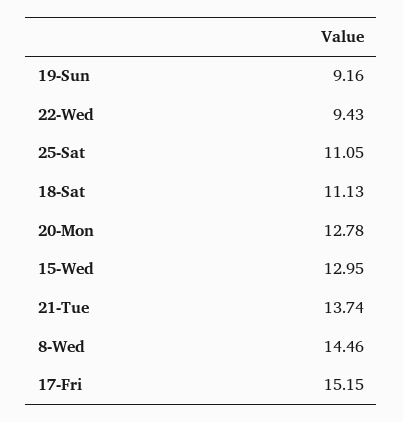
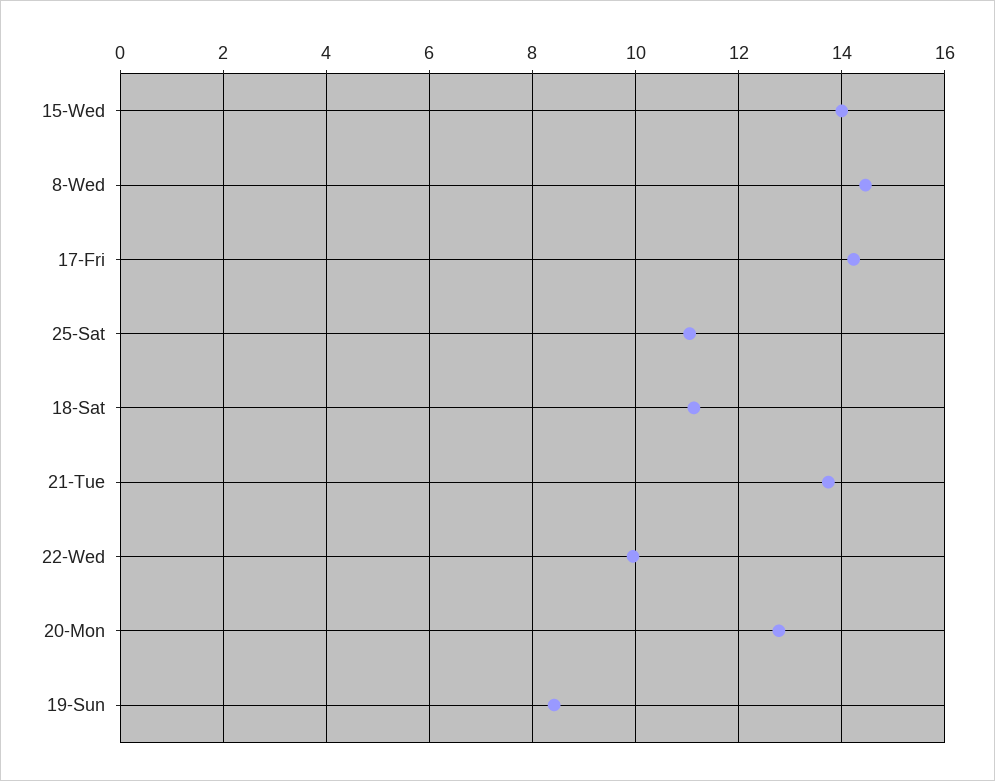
  {
-   "19-Sun": 9.16,
+   "19-Sun": 8.4,
-   "22-Wed": 9.43,
+   "22-Wed": 10,
    "25-Sat": 11.05,
    "18-Sat": 11.13,
    "20-Mon": 12.78,
-   "15-Wed": 12.95,
+   "15-Wed": 14,
    "21-Tue": 13.74,
    "8-Wed": 14.46,
-   "17-Fri": 15.15
+   "17-Fri": 14.2
  }

